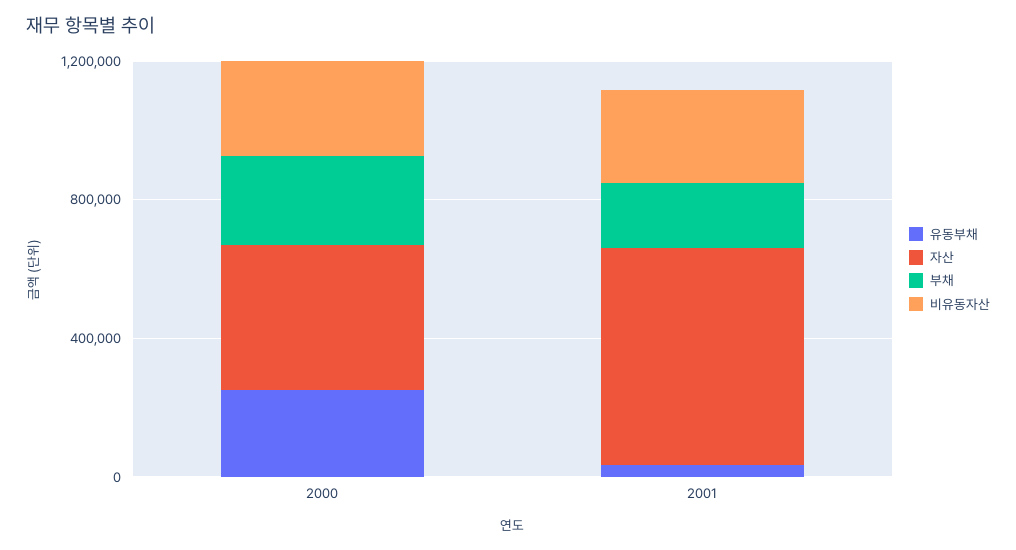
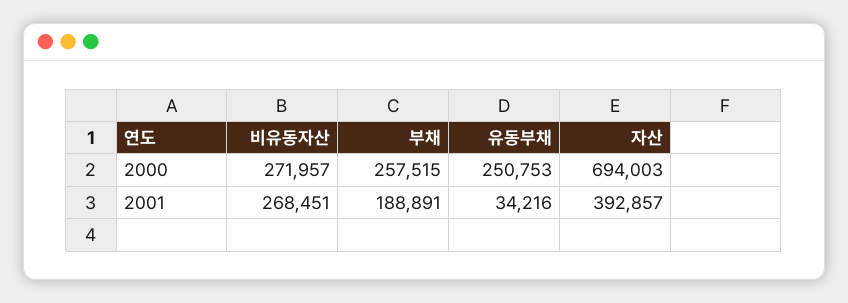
  {
    "유동부채": {
      "2000": 250753,
      "2001": 34216
    },
    "자산": {
-     "2000": 400000,
+     "2000": 694003,
-     "2001": 600000
+     "2001": 392857
    },
    "부채": {
      "2000": 257515,
      "2001": 188891
    },
    "비유동자산": {
      "2000": 271957,
      "2001": 268451
    }
  }

